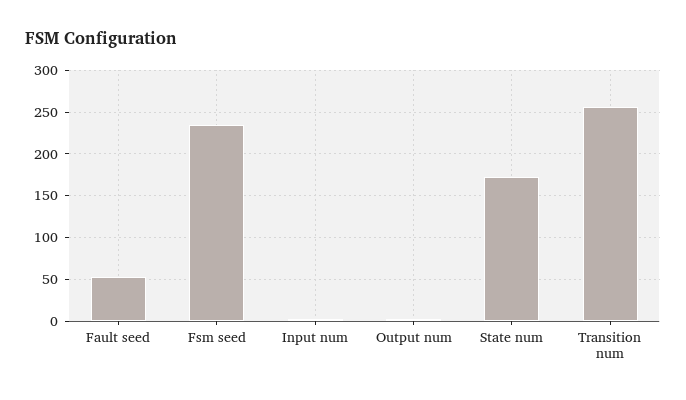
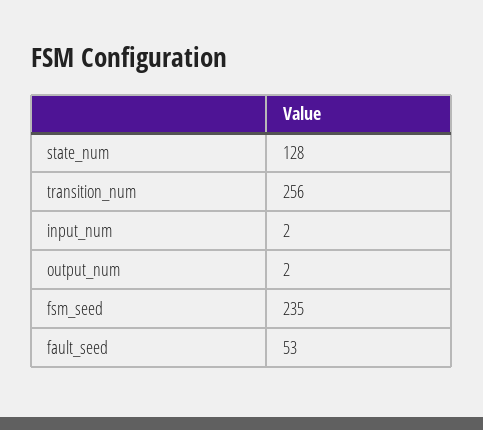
  {
    "Fault seed": 53,
    "Fsm seed": 235,
    "Input num": 2,
    "Output num": 2,
-   "State num": 170,
+   "State num": 128,
    "Transition num": 256
  }

